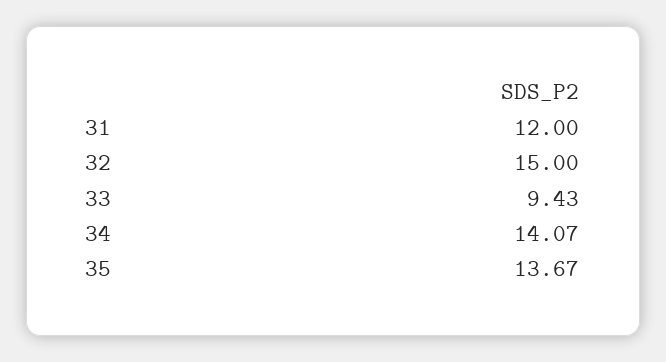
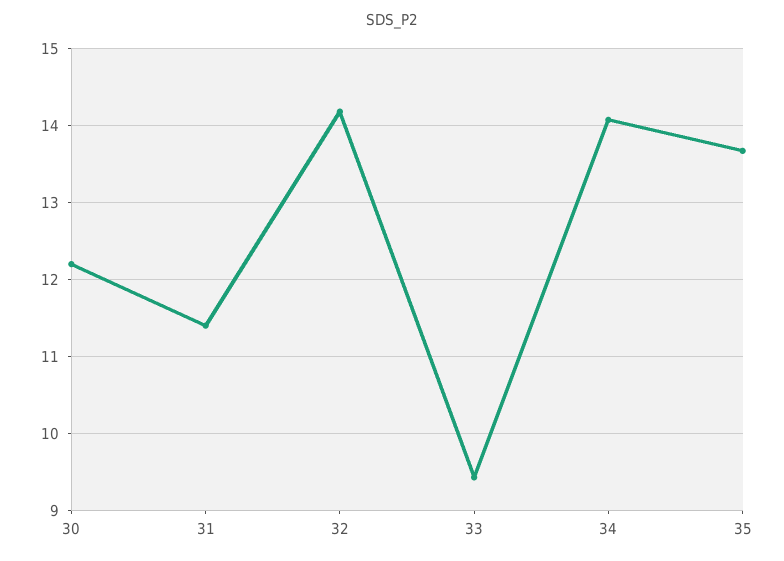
  {
-   "31": 12,
+   "31": 11.4,
-   "32": 15,
+   "32": 14.2,
    "33": 9.43,
    "34": 14.07,
-   "35": 13.67
+   "35": 13.67,
+   "30": 12.2
  }

